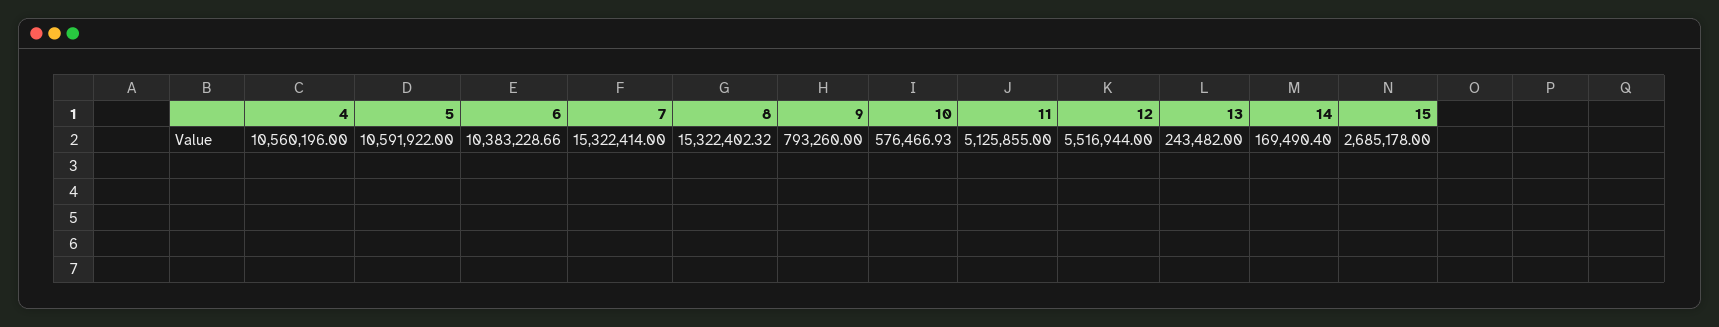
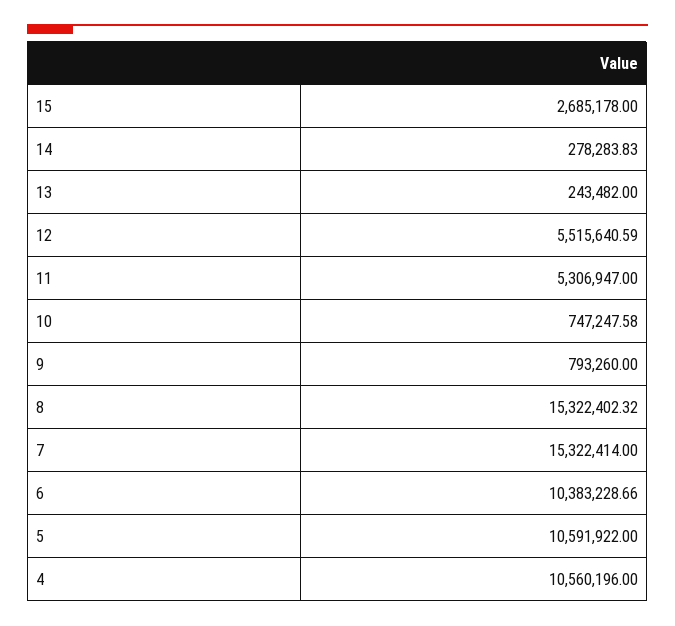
  {
    "4": 10560196,
    "5": 10591922,
    "6": 10383228.66,
    "7": 15322414,
    "8": 15322402.32,
    "9": 793260,
-   "10": 576466.93,
+   "10": 747247.58,
-   "11": 5125855,
+   "11": 5306947,
-   "12": 5516944,
+   "12": 5515640.59,
    "13": 243482,
-   "14": 169490.4,
+   "14": 278283.83,
    "15": 2685178
  }

